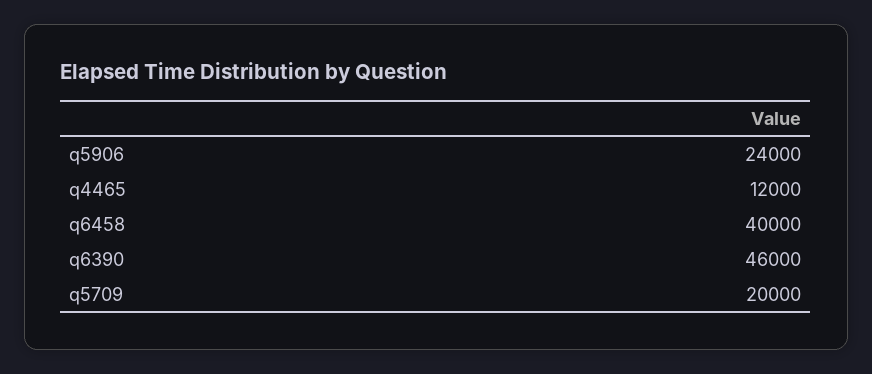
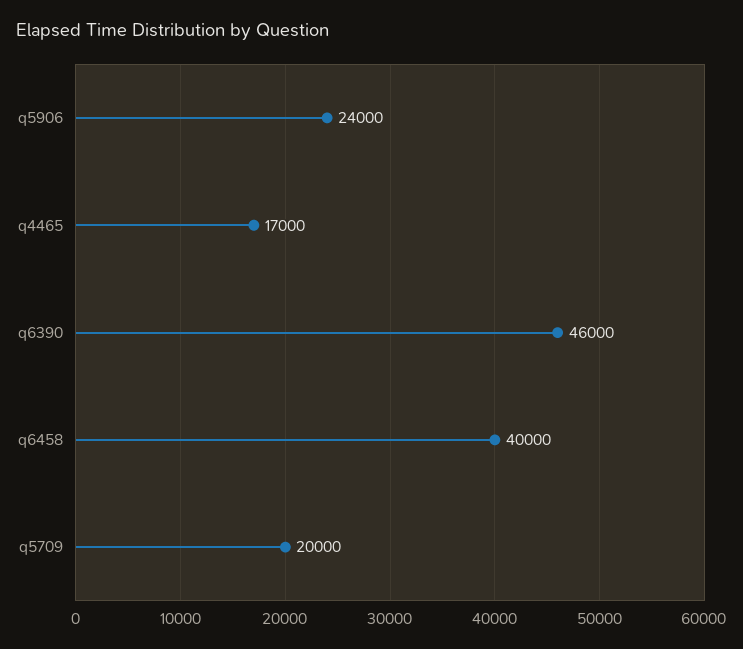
  {
    "q5906": 24000,
-   "q4465": 12000,
+   "q4465": 17000,
    "q6458": 40000,
    "q6390": 46000,
    "q5709": 20000
  }

